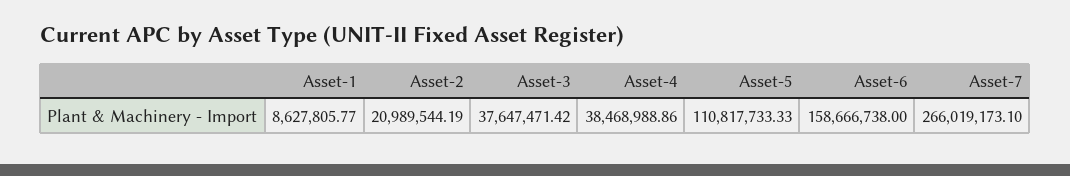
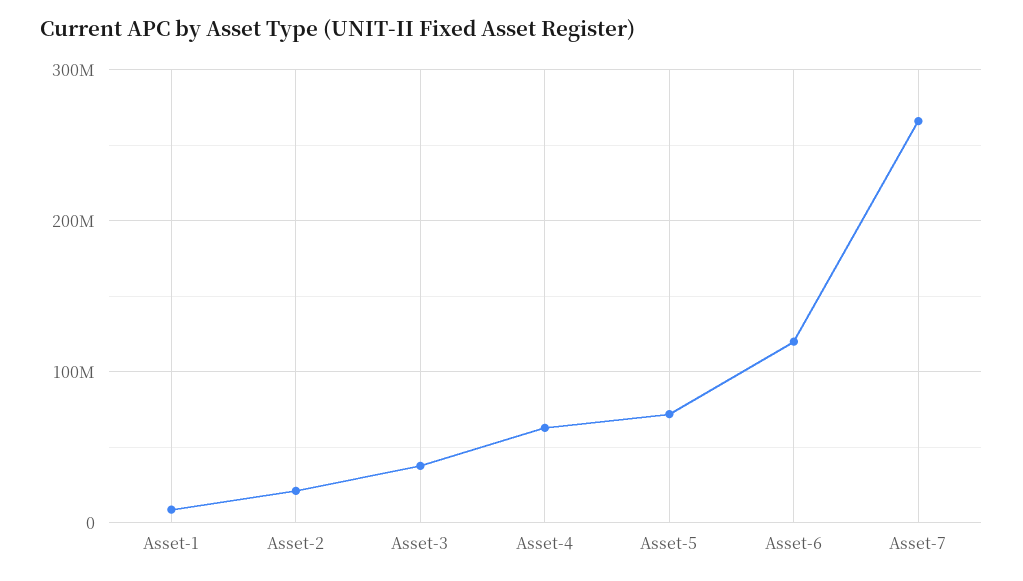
  {
    "Asset-1": 8627805.77,
    "Asset-2": 20989544.19,
    "Asset-3": 37647471.42,
-   "Asset-4": 38468988.86,
+   "Asset-4": 60000000,
-   "Asset-5": 110817733.33,
+   "Asset-5": 70000000,
-   "Asset-6": 158666738,
+   "Asset-6": 120000000,
    "Asset-7": 266019173.1
  }

